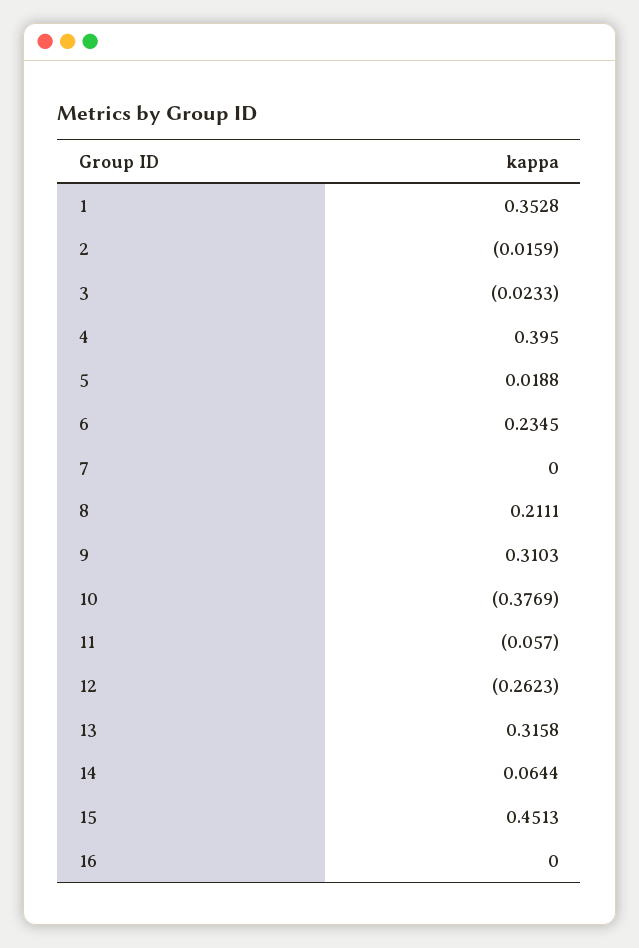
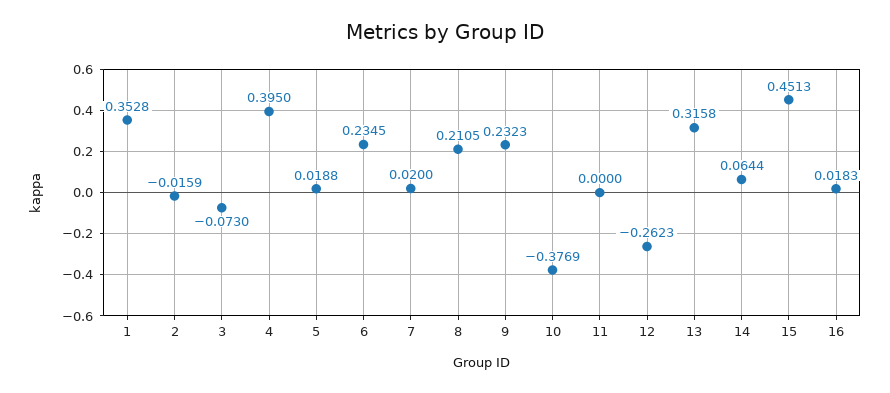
  {
    "1": 0.3528,
    "2": -0.0159,
-   "3": -0.0233,
+   "3": -0.073,
    "4": 0.395,
    "5": 0.0188,
    "6": 0.2345,
-   "7": 0,
+   "7": 0.02,
-   "8": 0.2111,
+   "8": 0.2105,
-   "9": 0.3103,
+   "9": 0.2323,
    "10": -0.3769,
-   "11": -0.057,
+   "11": 0,
    "12": -0.2623,
    "13": 0.3158,
    "14": 0.0644,
    "15": 0.4513,
-   "16": 0
+   "16": 0.0183
  }

